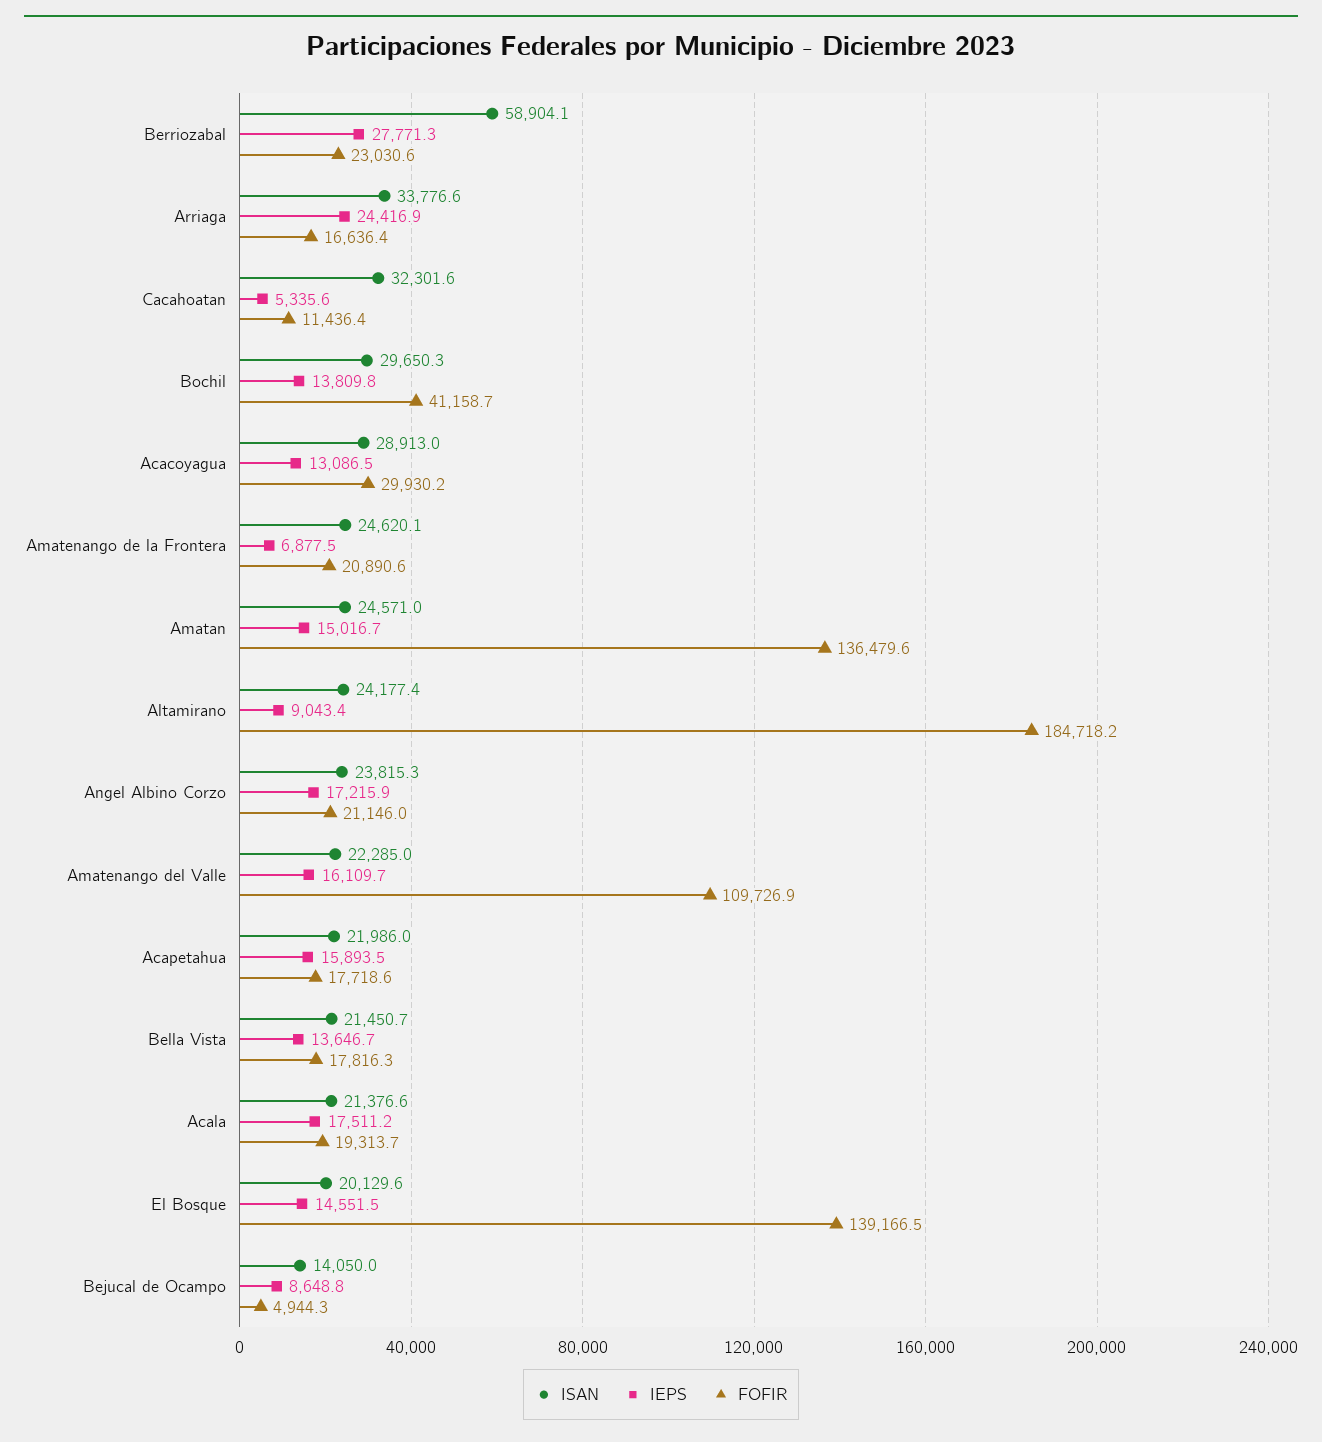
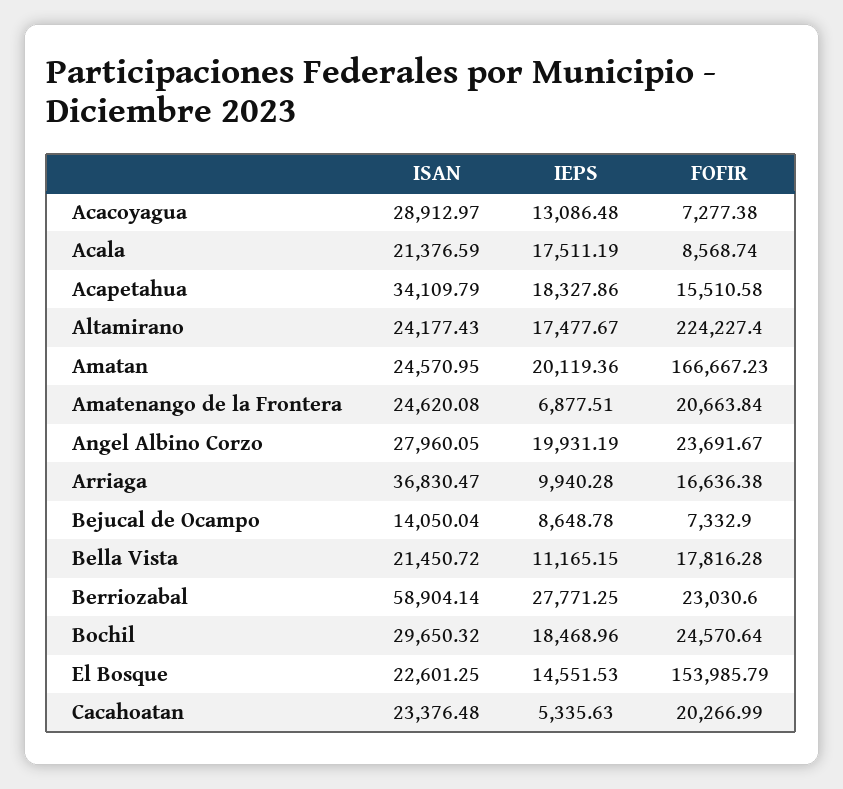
  {
    "ISAN": {
      "Berriozabal": 58904.14,
-     "Arriaga": 33776.6,
+     "Arriaga": 36830.47,
-     "Cacahoatan": 32301.6,
+     "Cacahoatan": 23376.48,
      "Bochil": 29650.32,
      "Acacoyagua": 28912.97,
      "Amatenango de la Frontera": 24620.08,
      "Amatan": 24570.95,
      "Altamirano": 24177.43,
-     "Angel Albino Corzo": 23815.3,
+     "Angel Albino Corzo": 27960.05,
-     "Amatenango del Valle": 22285,
-     "Acapetahua": 21986,
+     "Acapetahua": 34109.79,
      "Bella Vista": 21450.72,
      "Acala": 21376.59,
-     "El Bosque": 20129.6,
+     "El Bosque": 22601.25,
      "Bejucal de Ocampo": 14050.04
    },
    "IEPS": {
      "Berriozabal": 27771.25,
-     "Arriaga": 24416.9,
+     "Arriaga": 9940.28,
      "Cacahoatan": 5335.63,
-     "Bochil": 13809.8,
+     "Bochil": 18468.96,
      "Acacoyagua": 13086.48,
      "Amatenango de la Frontera": 6877.51,
-     "Amatan": 15016.7,
+     "Amatan": 20119.36,
-     "Altamirano": 9043.4,
+     "Altamirano": 17477.67,
-     "Angel Albino Corzo": 17215.9,
+     "Angel Albino Corzo": 19931.19,
-     "Amatenango del Valle": 16109.7,
-     "Acapetahua": 15893.5,
+     "Acapetahua": 18327.86,
-     "Bella Vista": 13646.7,
+     "Bella Vista": 11165.15,
      "Acala": 17511.19,
      "El Bosque": 14551.53,
      "Bejucal de Ocampo": 8648.78
    },
    "FOFIR": {
      "Berriozabal": 23030.6,
      "Arriaga": 16636.38,
-     "Cacahoatan": 11436.4,
+     "Cacahoatan": 20266.99,
-     "Bochil": 41158.7,
+     "Bochil": 24570.64,
-     "Acacoyagua": 29930.2,
+     "Acacoyagua": 7277.38,
-     "Amatenango de la Frontera": 20890.6,
+     "Amatenango de la Frontera": 20663.84,
-     "Amatan": 136479.6,
+     "Amatan": 166667.23,
-     "Altamirano": 184718.2,
+     "Altamirano": 224227.4,
-     "Angel Albino Corzo": 21146,
+     "Angel Albino Corzo": 23691.67,
-     "Amatenango del Valle": 109726.9,
-     "Acapetahua": 17718.6,
+     "Acapetahua": 15510.58,
      "Bella Vista": 17816.28,
-     "Acala": 19313.7,
+     "Acala": 8568.74,
-     "El Bosque": 139166.5,
+     "El Bosque": 153985.79,
-     "Bejucal de Ocampo": 4944.3
+     "Bejucal de Ocampo": 7332.9
    }
  }

